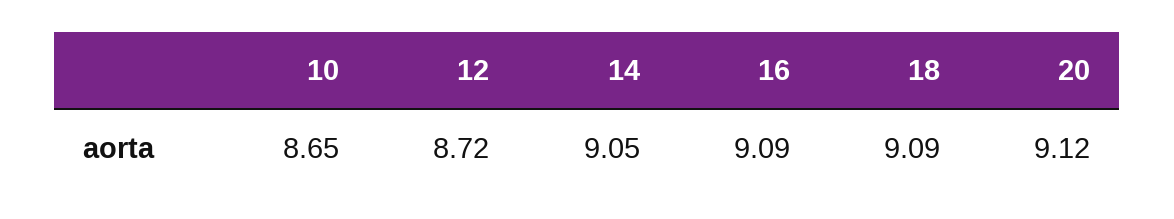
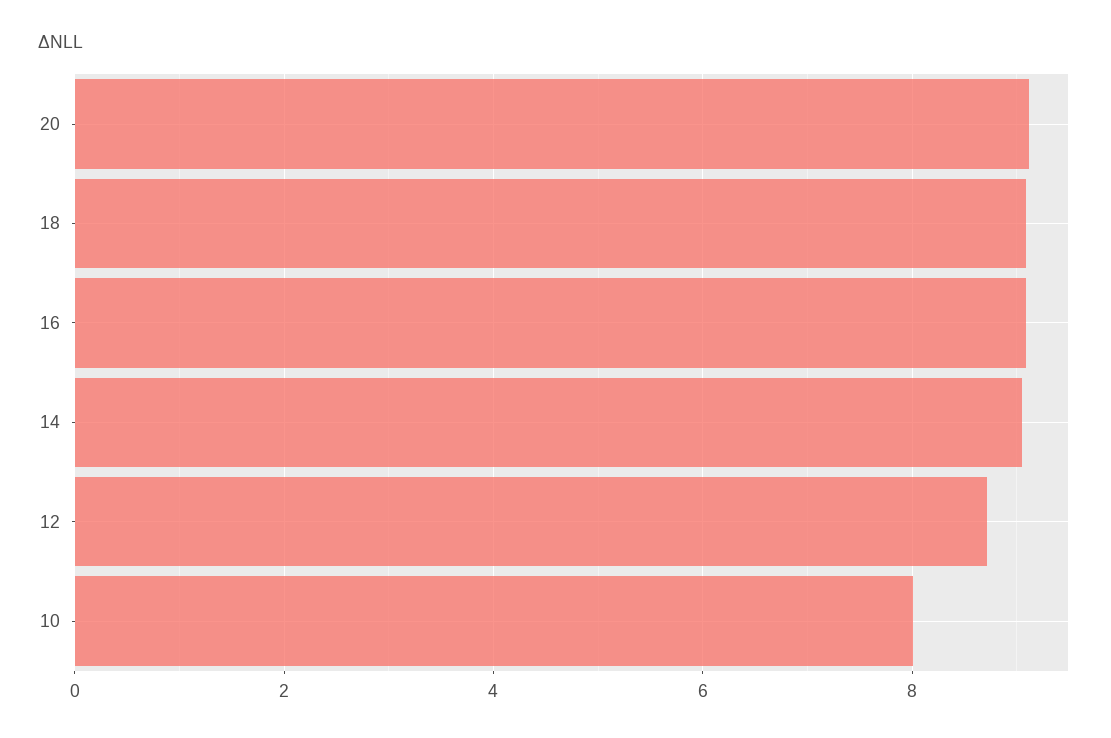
  {
-   "10": 8.65,
+   "10": 8,
    "12": 8.72,
    "14": 9.05,
    "16": 9.09,
    "18": 9.09,
    "20": 9.12
  }

